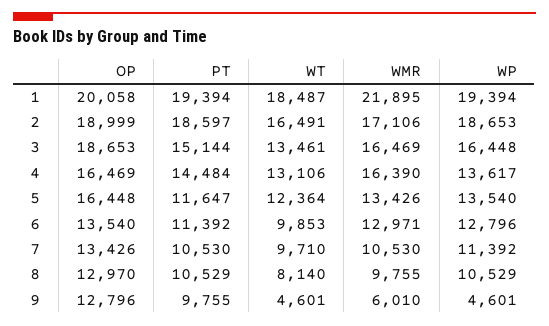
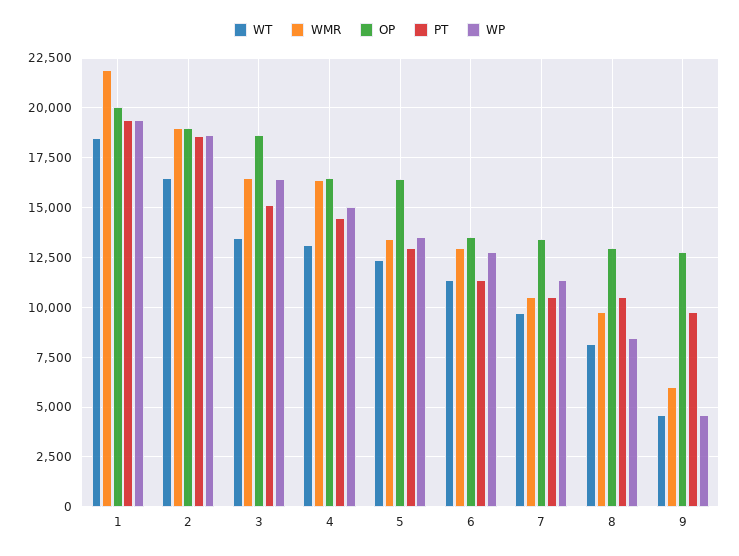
  {
    "OP": {
      "1": 20058,
      "2": 18999,
      "3": 18653,
      "4": 16469,
      "5": 16448,
      "6": 13540,
      "7": 13426,
      "8": 12970,
      "9": 12796
    },
    "PT": {
      "1": 19394,
      "2": 18597,
      "3": 15144,
      "4": 14484,
-     "5": 11647,
+     "5": 13000,
      "6": 11392,
      "7": 10530,
      "8": 10529,
      "9": 9755
    },
    "WT": {
      "1": 18487,
      "2": 16491,
      "3": 13461,
      "4": 13106,
      "5": 12364,
-     "6": 9853,
+     "6": 11500,
      "7": 9710,
      "8": 8140,
      "9": 4601
    },
    "WMR": {
      "1": 21895,
-     "2": 17106,
+     "2": 19000,
      "3": 16469,
      "4": 16390,
      "5": 13426,
      "6": 12971,
      "7": 10530,
      "8": 9755,
      "9": 6010
    },
    "WP": {
      "1": 19394,
      "2": 18653,
      "3": 16448,
-     "4": 13617,
+     "4": 15000,
      "5": 13540,
      "6": 12796,
      "7": 11392,
-     "8": 10529,
+     "8": 8500,
      "9": 4601
    }
  }

